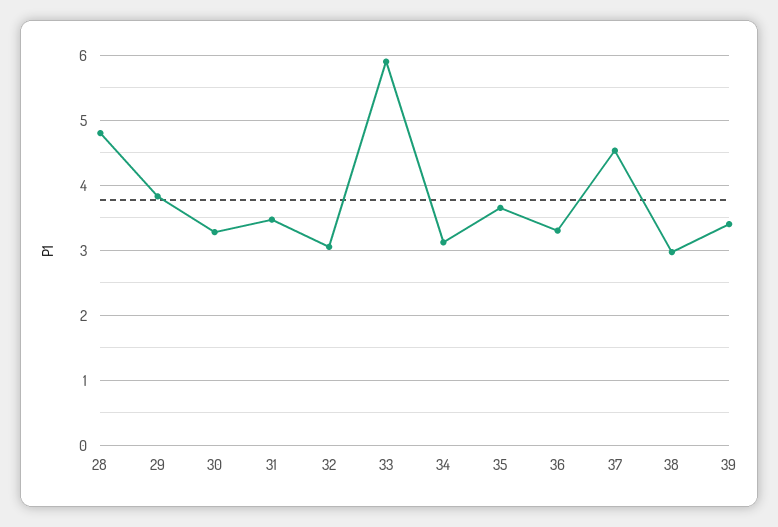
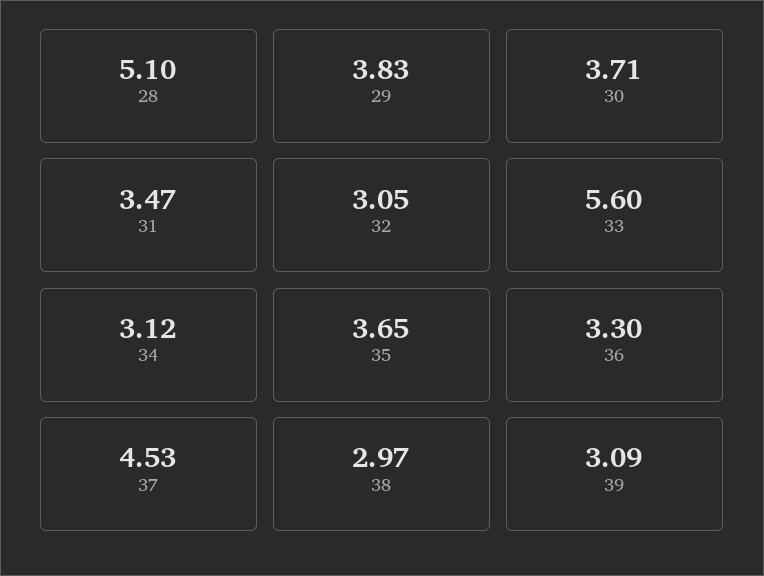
  {
-   "28": 4.8,
+   "28": 5.1,
    "29": 3.83,
-   "30": 3.3,
+   "30": 3.71,
    "31": 3.47,
    "32": 3.05,
-   "33": 5.9,
+   "33": 5.6,
    "34": 3.12,
    "35": 3.65,
    "36": 3.3,
    "37": 4.53,
    "38": 2.97,
-   "39": 3.4
+   "39": 3.09
  }

